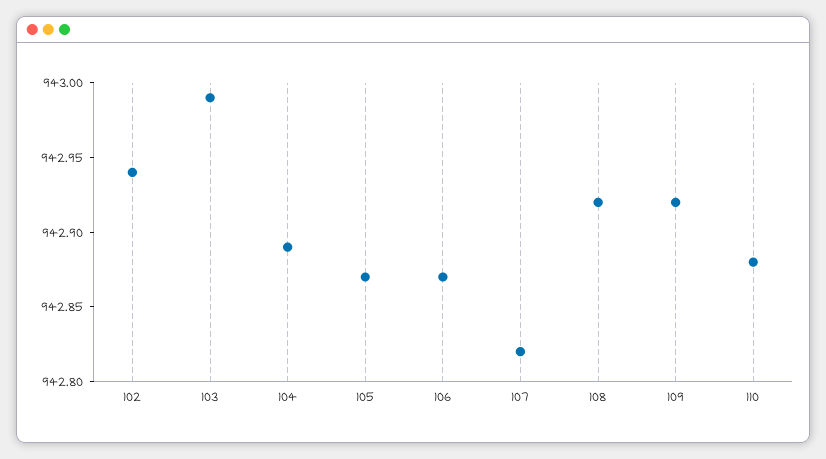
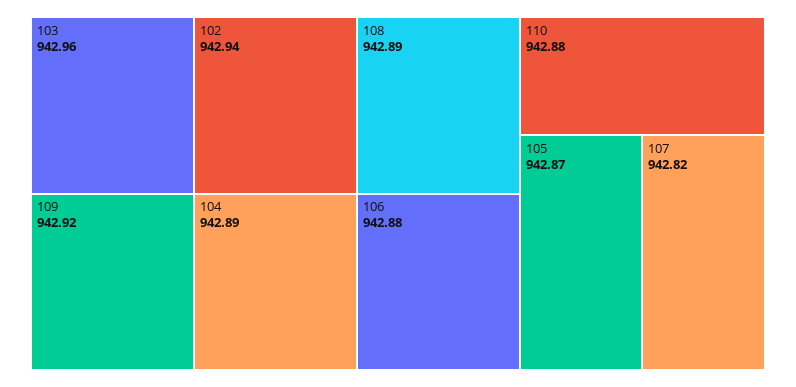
  {
    "102": 942.94,
-   "103": 942.99,
+   "103": 942.96,
    "104": 942.89,
    "105": 942.87,
-   "106": 942.87,
+   "106": 942.88,
    "107": 942.82,
-   "108": 942.92,
+   "108": 942.89,
    "109": 942.92,
    "110": 942.88
  }

